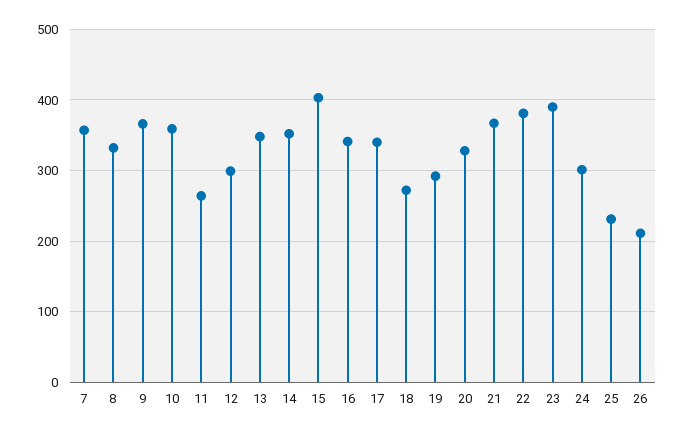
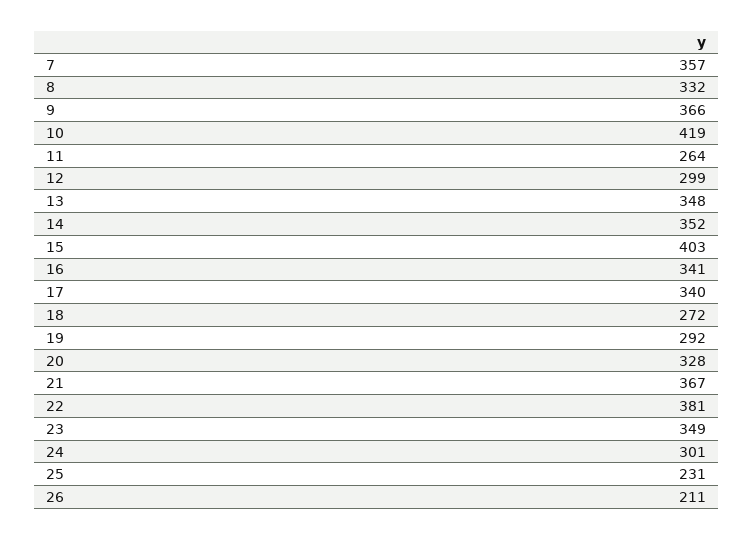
  {
    "7": 357,
    "8": 332,
    "9": 366,
-   "10": 360,
+   "10": 419,
    "11": 264,
    "12": 299,
    "13": 348,
    "14": 352,
    "15": 403,
    "16": 341,
    "17": 340,
    "18": 272,
    "19": 292,
    "20": 328,
    "21": 367,
    "22": 381,
-   "23": 390,
+   "23": 349,
    "24": 301,
    "25": 231,
    "26": 211
  }

